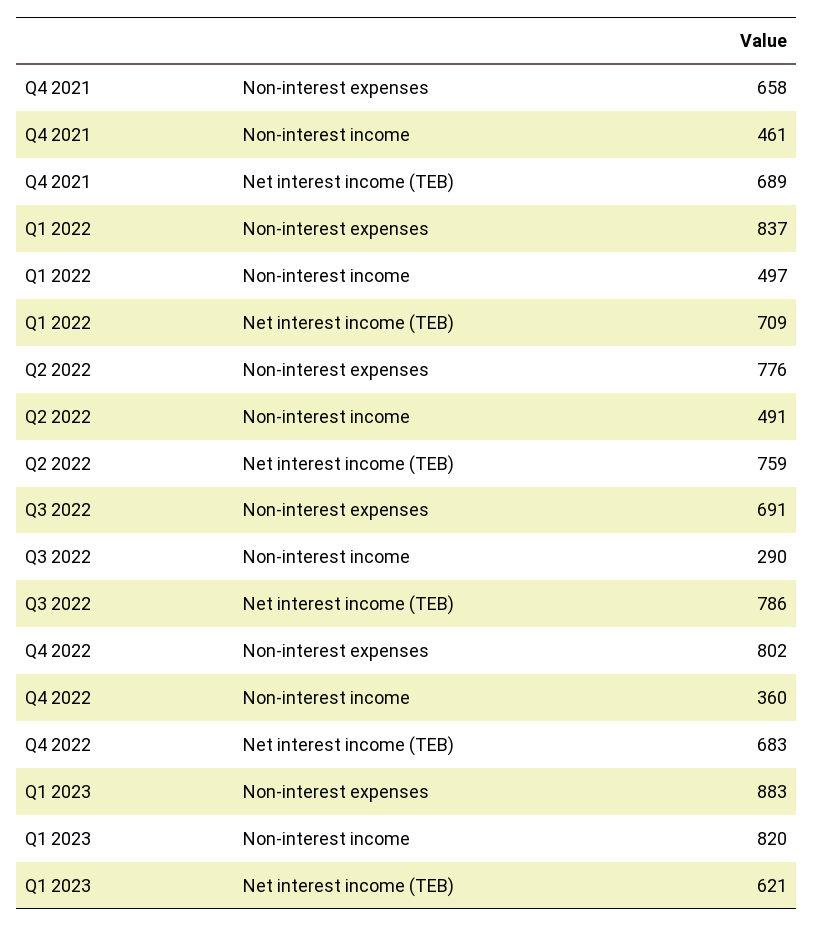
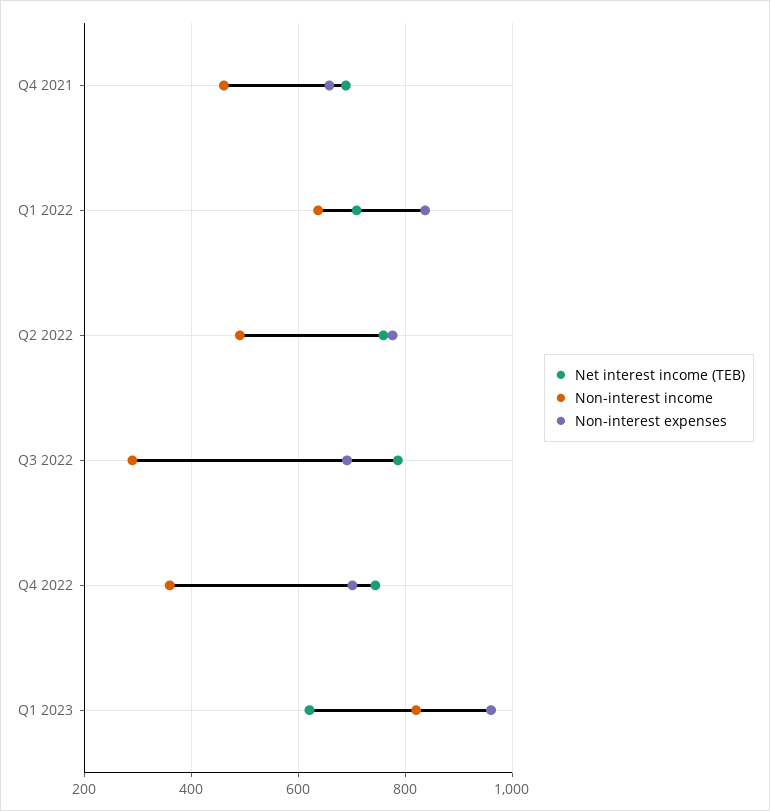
  {
    "Non-interest expenses": {
      "Q4 2021": 658,
      "Q1 2022": 837,
      "Q2 2022": 776,
      "Q3 2022": 691,
-     "Q4 2022": 802,
+     "Q4 2022": 700,
-     "Q1 2023": 883
+     "Q1 2023": 960
    },
    "Non-interest income": {
      "Q4 2021": 461,
-     "Q1 2022": 497,
+     "Q1 2022": 640,
      "Q2 2022": 491,
      "Q3 2022": 290,
      "Q4 2022": 360,
      "Q1 2023": 820
    },
    "Net interest income (TEB)": {
      "Q4 2021": 689,
      "Q1 2022": 709,
      "Q2 2022": 759,
      "Q3 2022": 786,
-     "Q4 2022": 683,
+     "Q4 2022": 740,
      "Q1 2023": 621
    }
  }

